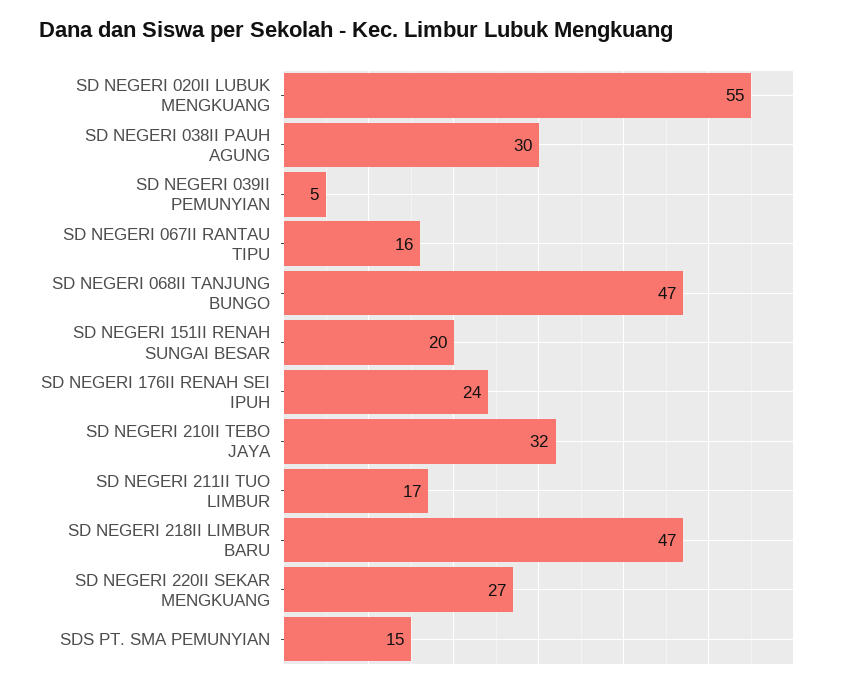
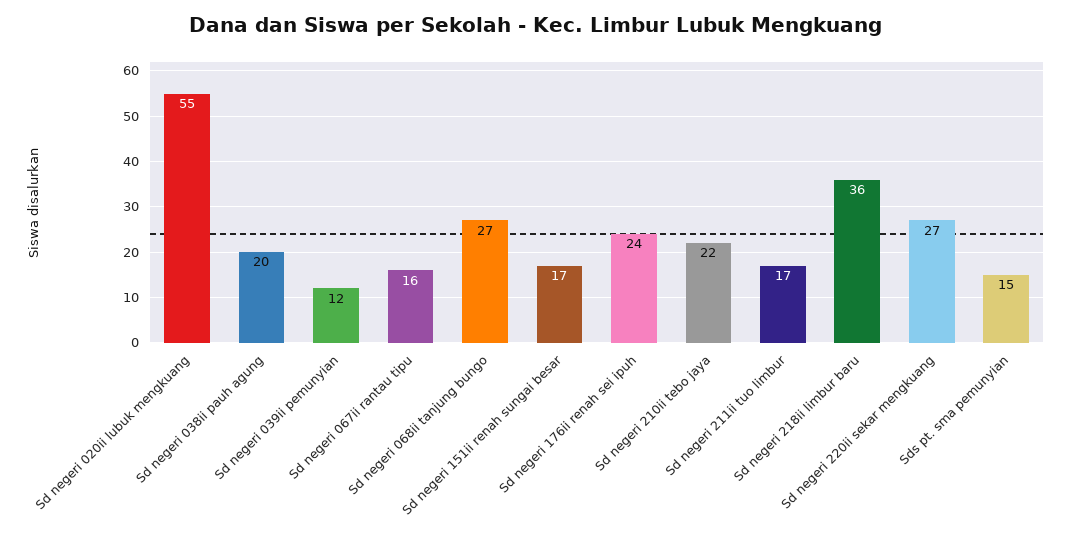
  {
    "SD NEGERI 020II LUBUK MENGKUANG": 55,
-   "SD NEGERI 038II PAUH AGUNG": 30,
+   "SD NEGERI 038II PAUH AGUNG": 20,
-   "SD NEGERI 039II PEMUNYIAN": 5,
+   "SD NEGERI 039II PEMUNYIAN": 12,
    "SD NEGERI 067II RANTAU TIPU": 16,
-   "SD NEGERI 068II TANJUNG BUNGO": 47,
+   "SD NEGERI 068II TANJUNG BUNGO": 27,
-   "SD NEGERI 151II RENAH SUNGAI BESAR": 20,
+   "SD NEGERI 151II RENAH SUNGAI BESAR": 17,
    "SD NEGERI 176II RENAH SEI IPUH": 24,
-   "SD NEGERI 210II TEBO JAYA": 32,
+   "SD NEGERI 210II TEBO JAYA": 22,
    "SD NEGERI 211II TUO LIMBUR": 17,
-   "SD NEGERI 218II LIMBUR BARU": 47,
+   "SD NEGERI 218II LIMBUR BARU": 36,
    "SD NEGERI 220II SEKAR MENGKUANG": 27,
    "SDS PT. SMA PEMUNYIAN": 15
  }

